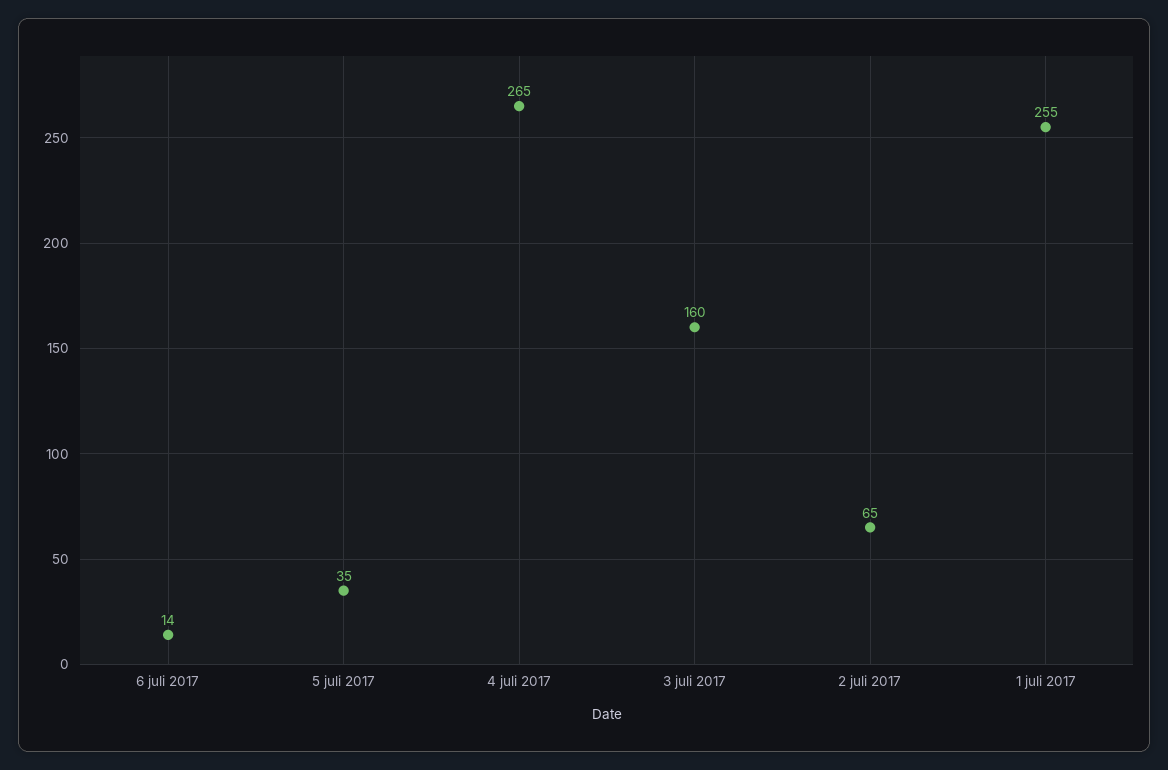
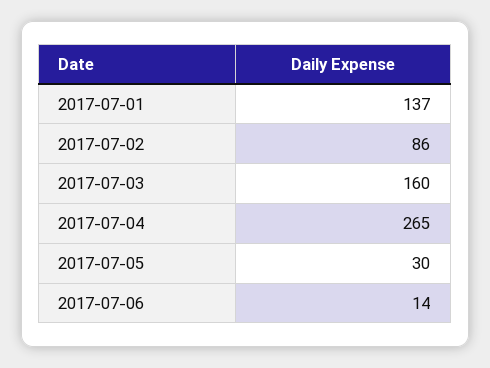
  {
    "6 juli 2017": 14,
-   "5 juli 2017": 35,
+   "5 juli 2017": 30,
    "4 juli 2017": 265,
    "3 juli 2017": 160,
-   "2 juli 2017": 65,
+   "2 juli 2017": 86,
-   "1 juli 2017": 255
+   "1 juli 2017": 137
  }

